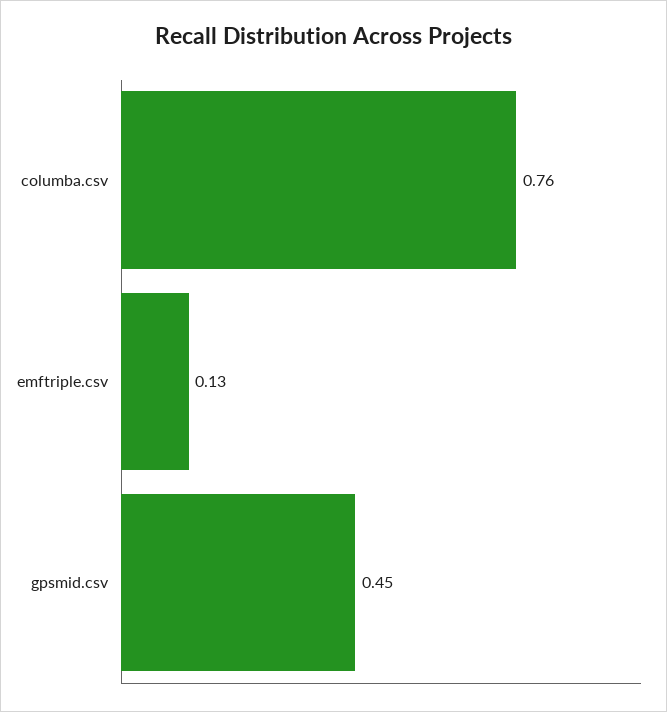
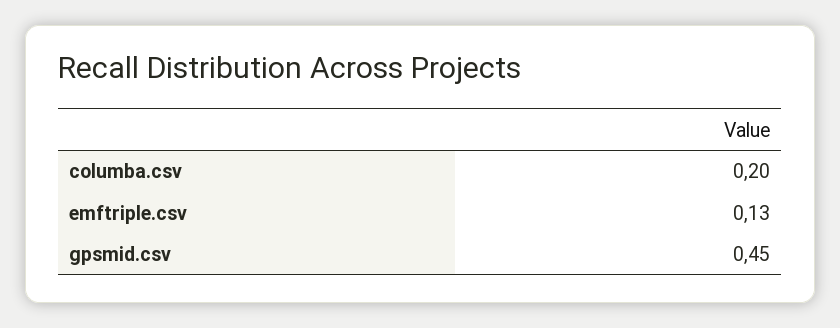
  {
-   "columba.csv": 0.76,
+   "columba.csv": 0.2,
    "emftriple.csv": 0.13,
    "gpsmid.csv": 0.45
  }

